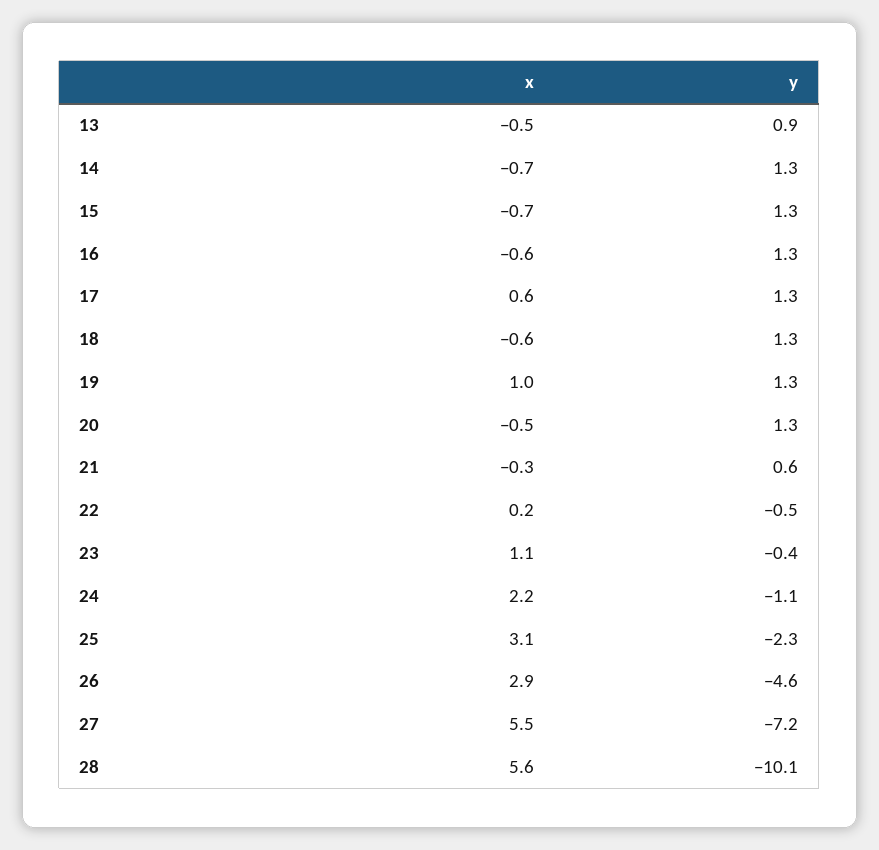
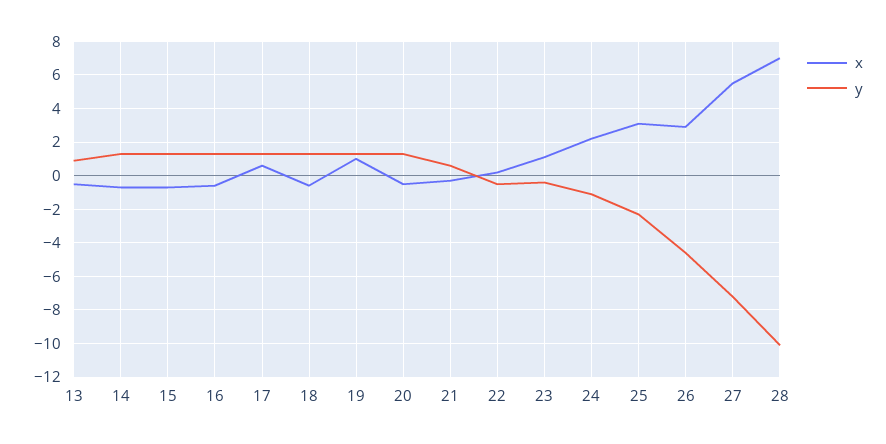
  {
    "x": {
      "13": -0.5,
      "14": -0.7,
      "15": -0.7,
      "16": -0.6,
      "17": 0.6,
      "18": -0.6,
      "19": 1,
      "20": -0.5,
      "21": -0.3,
      "22": 0.2,
      "23": 1.1,
      "24": 2.2,
      "25": 3.1,
      "26": 2.9,
      "27": 5.5,
-     "28": 5.6
+     "28": 7
    },
    "y": {
      "13": 0.9,
      "14": 1.3,
      "15": 1.3,
      "16": 1.3,
      "17": 1.3,
      "18": 1.3,
      "19": 1.3,
      "20": 1.3,
      "21": 0.6,
      "22": -0.5,
      "23": -0.4,
      "24": -1.1,
      "25": -2.3,
      "26": -4.6,
      "27": -7.2,
      "28": -10.1
    }
  }

